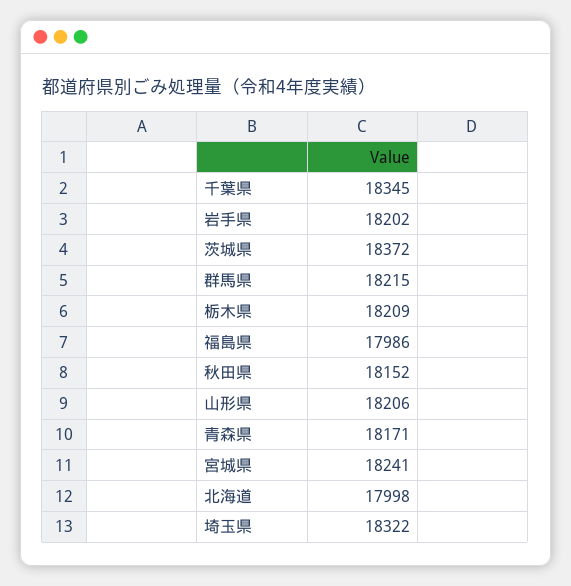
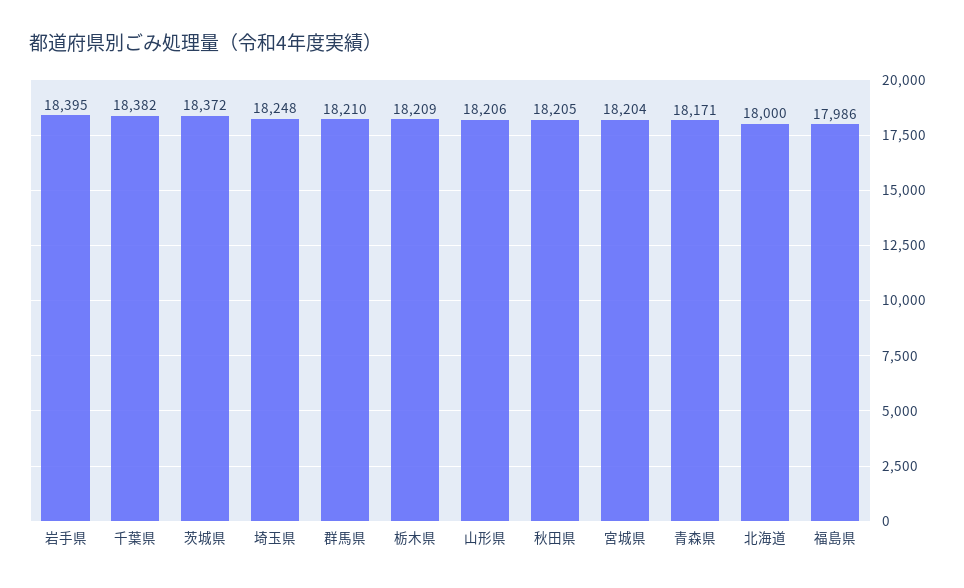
  {
-   "千葉県": 18345,
+   "千葉県": 18382,
-   "岩手県": 18202,
+   "岩手県": 18395,
    "茨城県": 18372,
-   "群馬県": 18215,
+   "群馬県": 18210,
    "栃木県": 18209,
    "福島県": 17986,
-   "秋田県": 18152,
+   "秋田県": 18205,
    "山形県": 18206,
    "青森県": 18171,
-   "宮城県": 18241,
+   "宮城県": 18204,
-   "北海道": 17998,
+   "北海道": 18000,
-   "埼玉県": 18322
+   "埼玉県": 18248
  }

